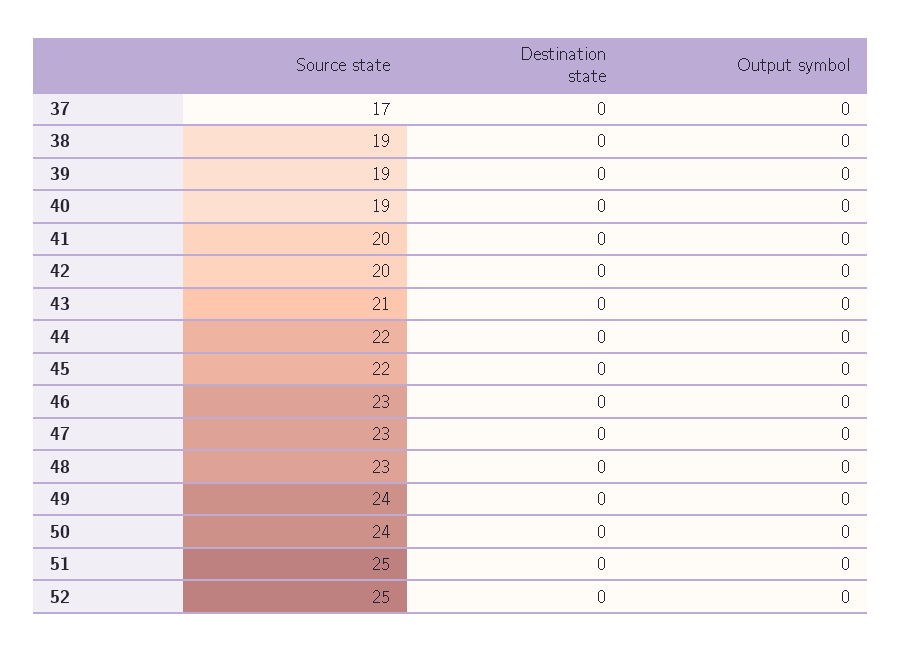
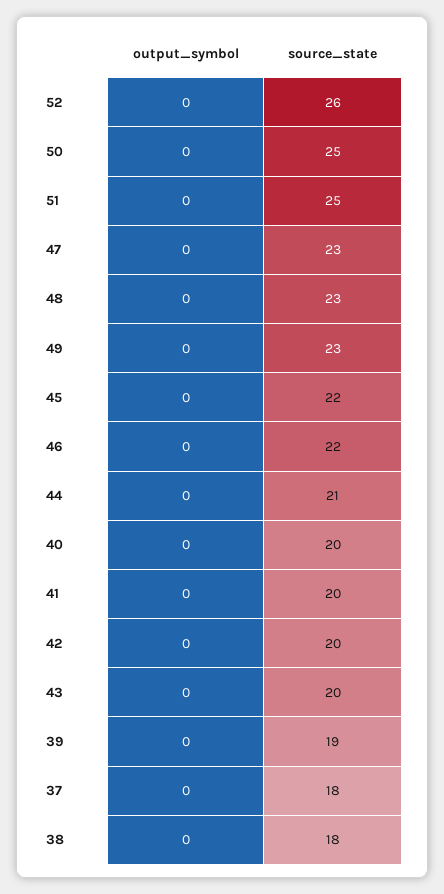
  {
    "Source state": {
-     "37": 17,
+     "37": 18,
-     "38": 19,
+     "38": 18,
      "39": 19,
-     "40": 19,
+     "40": 20,
      "41": 20,
      "42": 20,
-     "43": 21,
+     "43": 20,
-     "44": 22,
+     "44": 21,
      "45": 22,
-     "46": 23,
+     "46": 22,
      "47": 23,
      "48": 23,
-     "49": 24,
+     "49": 23,
-     "50": 24,
+     "50": 25,
      "51": 25,
-     "52": 25
+     "52": 26
    },
-   "Destination state": {
-     "37": 0,
-     "38": 0,
-     "39": 0,
-     "40": 0,
-     "41": 0,
-     "42": 0,
-     "43": 0,
-     "44": 0,
-     "45": 0,
-     "46": 0,
-     "47": 0,
-     "48": 0,
-     "49": 0,
-     "50": 0,
-     "51": 0,
-     "52": 0
-   },
    "Output symbol": {
      "37": 0,
      "38": 0,
      "39": 0,
      "40": 0,
      "41": 0,
      "42": 0,
      "43": 0,
      "44": 0,
      "45": 0,
      "46": 0,
      "47": 0,
      "48": 0,
      "49": 0,
      "50": 0,
      "51": 0,
      "52": 0
    }
  }

